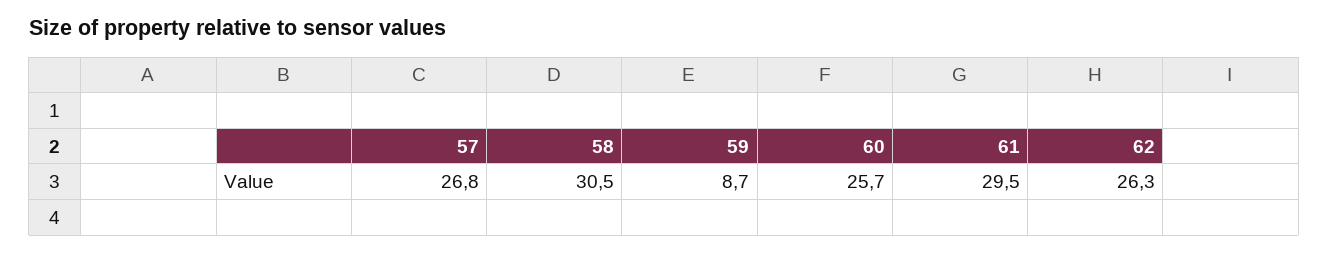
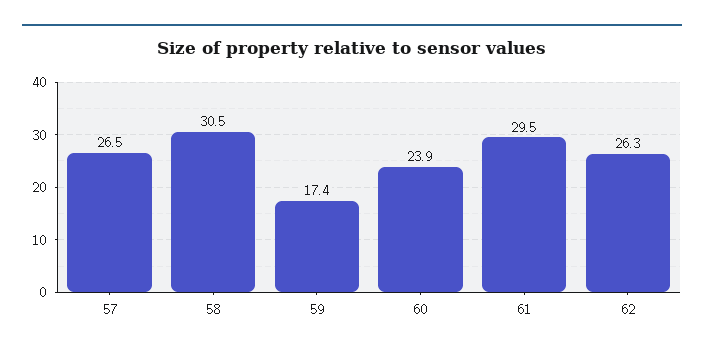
  {
-   "57": 26.8,
+   "57": 26.5,
    "58": 30.5,
-   "59": 8.7,
+   "59": 17.4,
-   "60": 25.7,
+   "60": 23.9,
    "61": 29.5,
    "62": 26.3
  }

